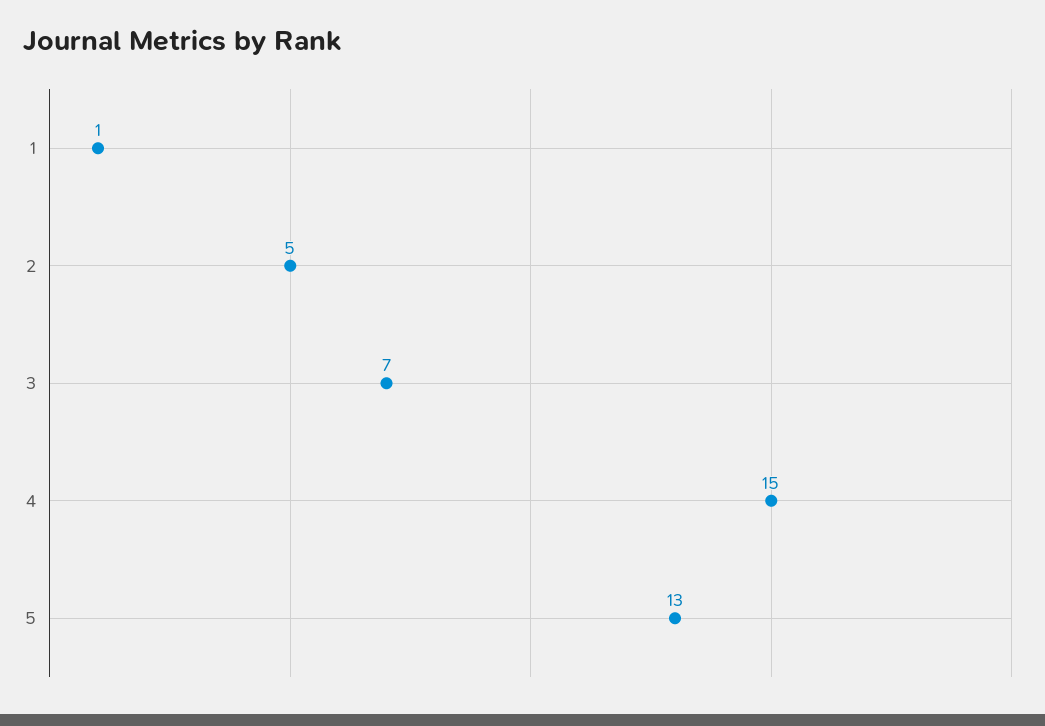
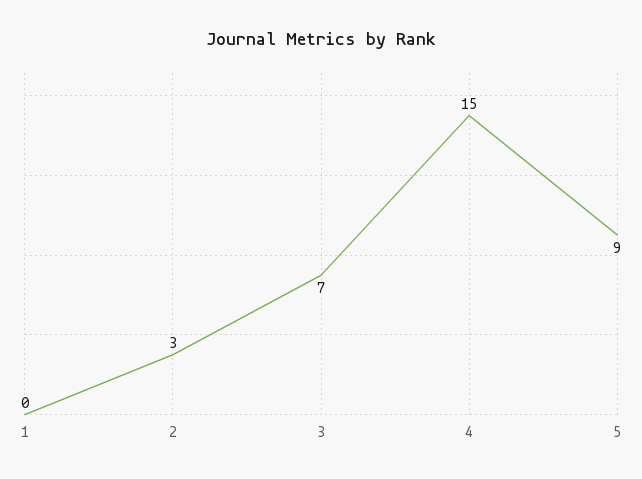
  {
-   "1": 1,
+   "1": 0,
-   "2": 5,
+   "2": 3,
    "3": 7,
    "4": 15,
-   "5": 13
+   "5": 9
  }

